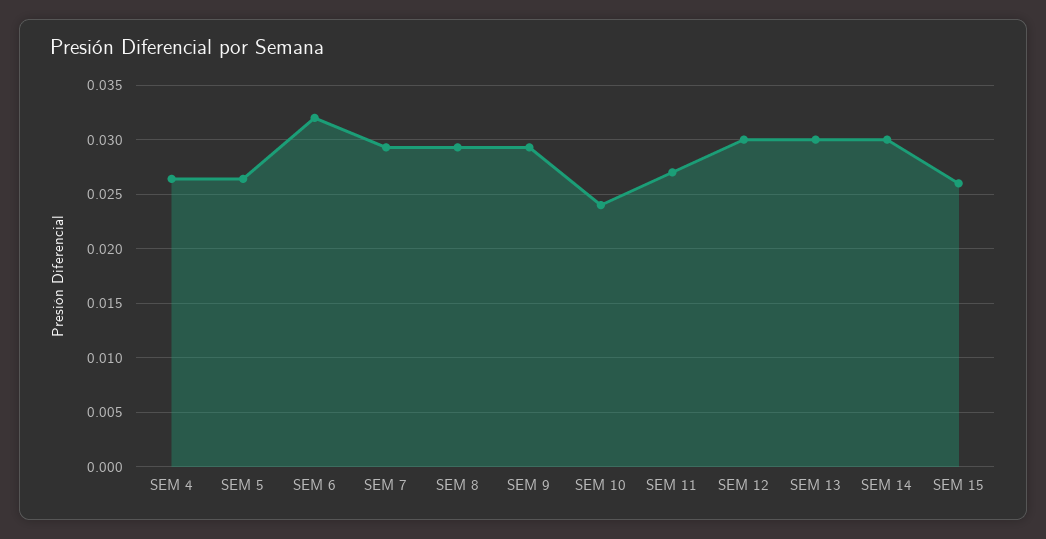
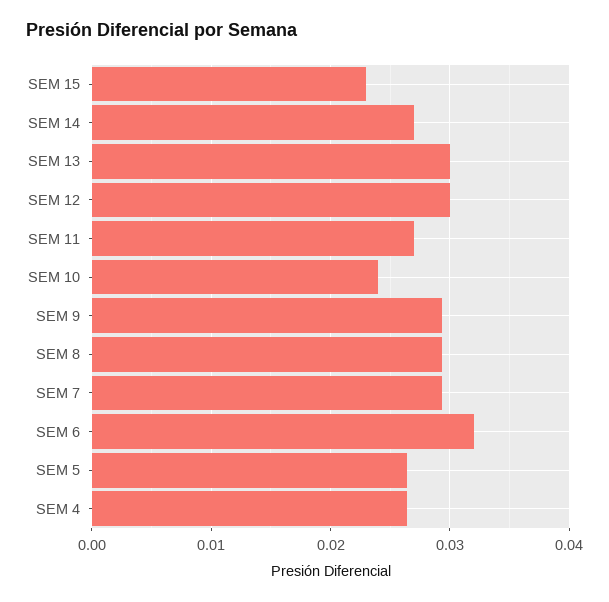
  {
    "SEM 4": 0.026,
    "SEM 5": 0.026,
    "SEM 6": 0.032,
    "SEM 7": 0.029,
    "SEM 8": 0.029,
    "SEM 9": 0.029,
    "SEM 10": 0.024,
    "SEM 11": 0.027,
    "SEM 12": 0.03,
    "SEM 13": 0.03,
-   "SEM 14": 0.03,
+   "SEM 14": 0.027,
-   "SEM 15": 0.026
+   "SEM 15": 0.023
  }

